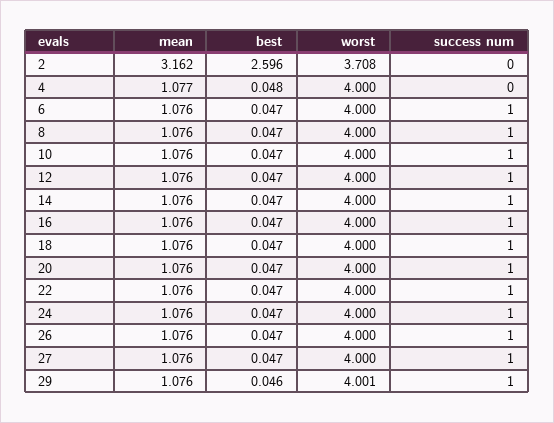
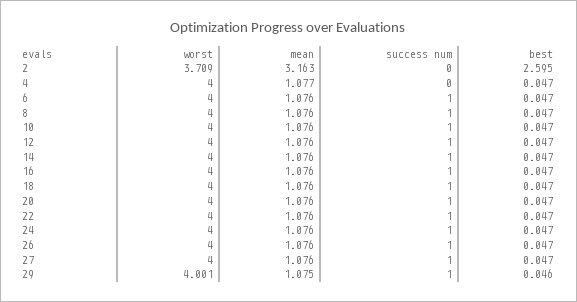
  {
    "mean": {
-     "2": 3.162,
+     "2": 3.163,
      "4": 1.077,
      "6": 1.076,
      "8": 1.076,
      "10": 1.076,
      "12": 1.076,
      "14": 1.076,
      "16": 1.076,
      "18": 1.076,
      "20": 1.076,
      "22": 1.076,
      "24": 1.076,
      "26": 1.076,
      "27": 1.076,
-     "29": 1.076
+     "29": 1.075
    },
    "best": {
-     "2": 2.596,
+     "2": 2.595,
-     "4": 0.048,
+     "4": 0.047,
      "6": 0.047,
      "8": 0.047,
      "10": 0.047,
      "12": 0.047,
      "14": 0.047,
      "16": 0.047,
      "18": 0.047,
      "20": 0.047,
      "22": 0.047,
      "24": 0.047,
      "26": 0.047,
      "27": 0.047,
      "29": 0.046
    },
    "worst": {
-     "2": 3.708,
+     "2": 3.709,
      "4": 4,
      "6": 4,
      "8": 4,
      "10": 4,
      "12": 4,
      "14": 4,
      "16": 4,
      "18": 4,
      "20": 4,
      "22": 4,
      "24": 4,
      "26": 4,
      "27": 4,
      "29": 4.001
    },
    "success num": {
      "2": 0,
      "4": 0,
      "6": 1,
      "8": 1,
      "10": 1,
      "12": 1,
      "14": 1,
      "16": 1,
      "18": 1,
      "20": 1,
      "22": 1,
      "24": 1,
      "26": 1,
      "27": 1,
      "29": 1
    }
  }

